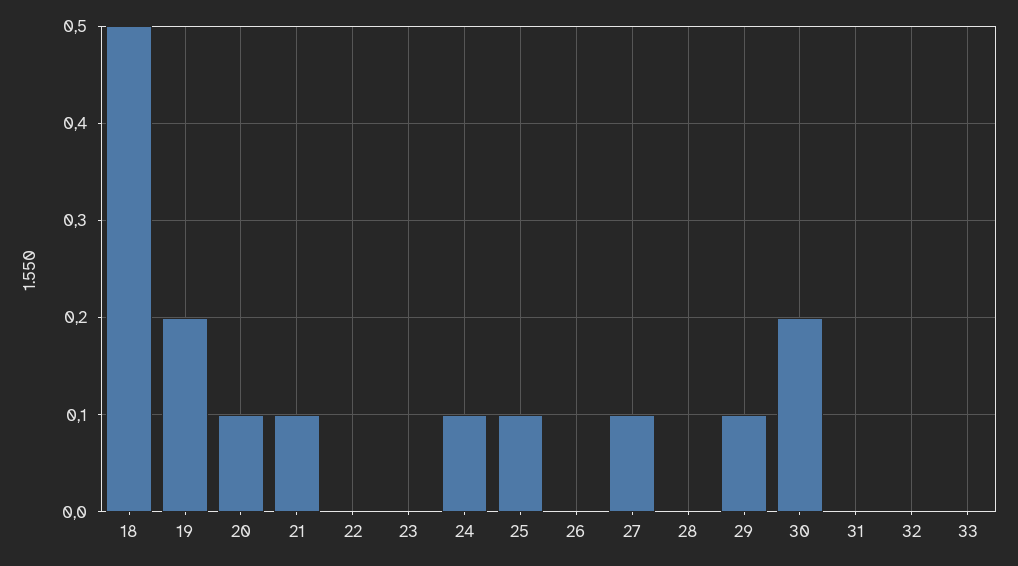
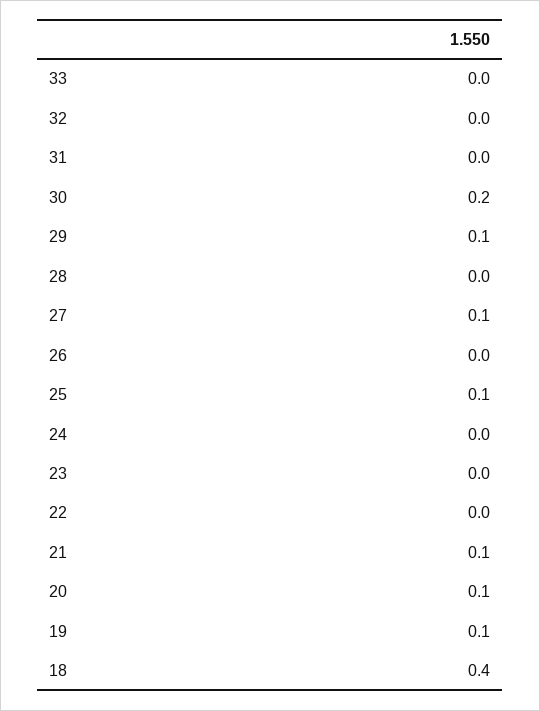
  {
-   "18": 0.5,
+   "18": 0.4,
-   "19": 0.2,
+   "19": 0.1,
    "20": 0.1,
    "21": 0.1,
    "22": 0,
    "23": 0,
-   "24": 0.1,
+   "24": 0,
    "25": 0.1,
    "26": 0,
    "27": 0.1,
    "28": 0,
    "29": 0.1,
    "30": 0.2,
    "31": 0,
    "32": 0,
    "33": 0
  }

